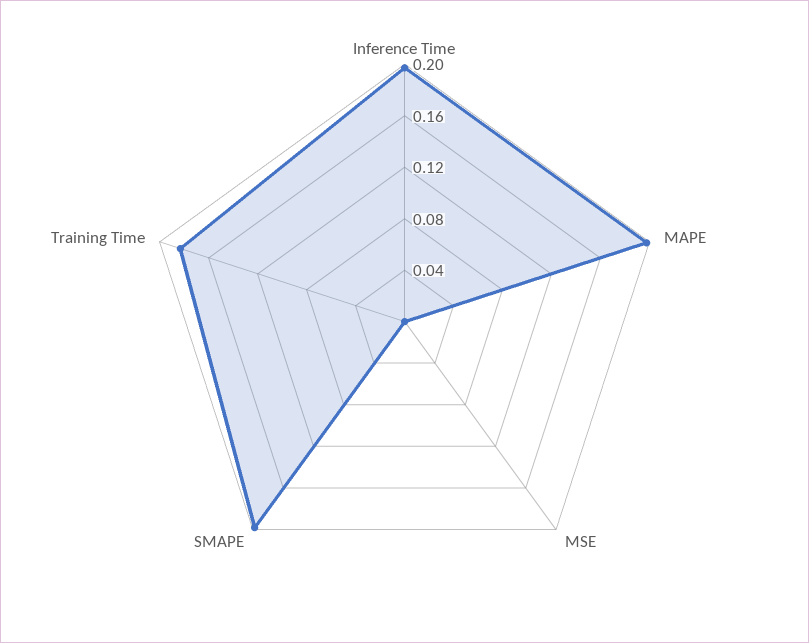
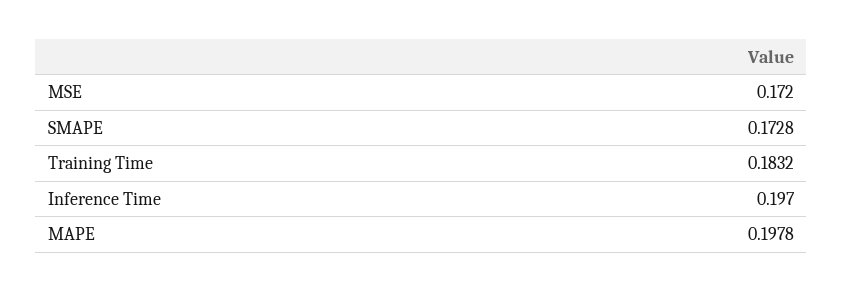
  {
    "Inference Time": 0.197,
    "MAPE": 0.1978,
-   "MSE": 0,
+   "MSE": 0.172,
-   "SMAPE": 0.2,
+   "SMAPE": 0.1728,
    "Training Time": 0.1832
  }

